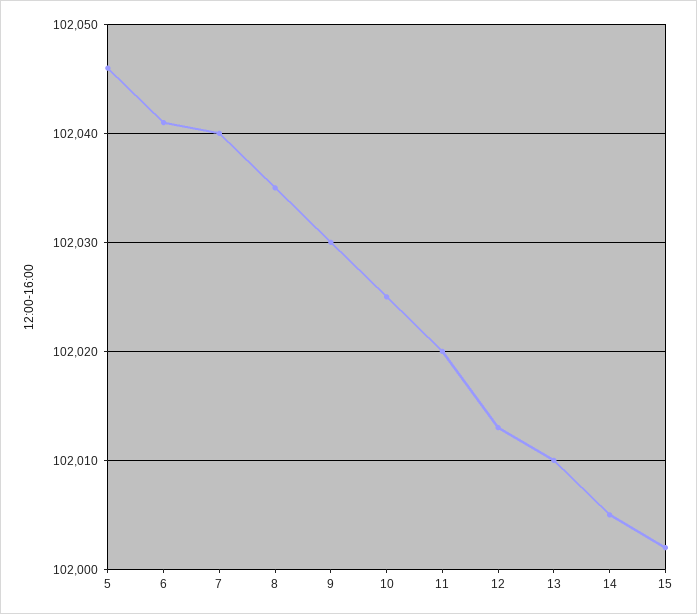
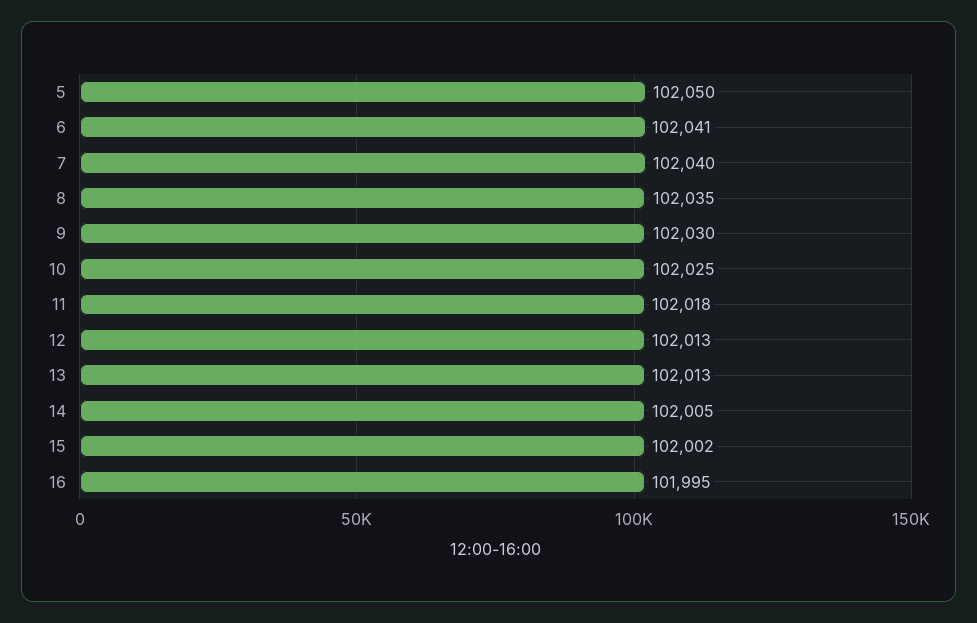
  {
-   "5": 102046,
+   "5": 102050,
    "6": 102041,
    "7": 102040,
    "8": 102035,
    "9": 102030,
    "10": 102025,
-   "11": 102020,
+   "11": 102018,
    "12": 102013,
-   "13": 102010,
+   "13": 102013,
    "14": 102005,
-   "15": 102002
+   "15": 102002,
+   "16": 101995
  }

